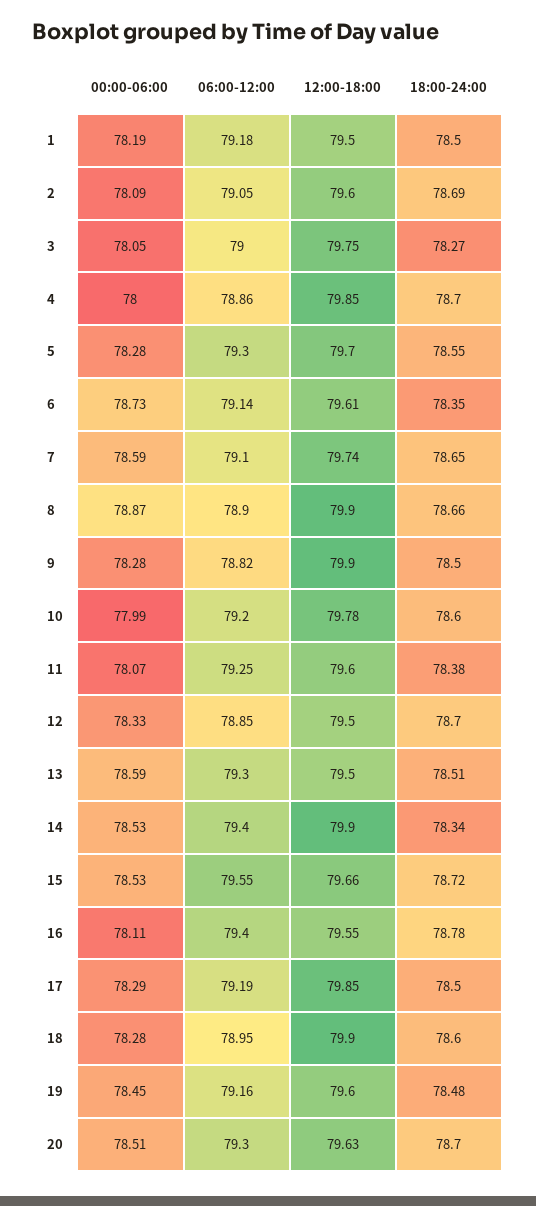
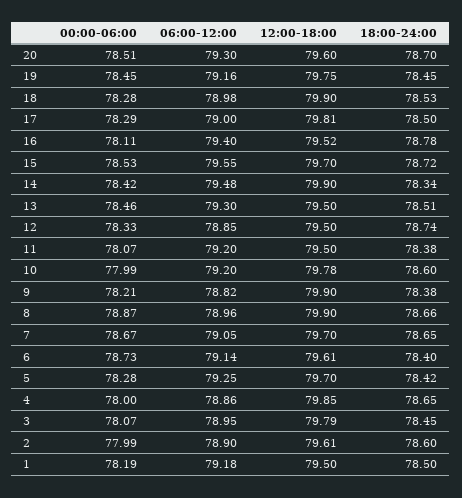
  {
    "00:00-06:00": {
      "1": 78.19,
-     "2": 78.09,
+     "2": 77.99,
-     "3": 78.05,
+     "3": 78.07,
      "4": 78,
      "5": 78.28,
      "6": 78.73,
-     "7": 78.59,
+     "7": 78.67,
      "8": 78.87,
-     "9": 78.28,
+     "9": 78.21,
      "10": 77.99,
      "11": 78.07,
      "12": 78.33,
-     "13": 78.59,
+     "13": 78.46,
-     "14": 78.53,
+     "14": 78.42,
      "15": 78.53,
      "16": 78.11,
      "17": 78.29,
      "18": 78.28,
      "19": 78.45,
      "20": 78.51
    },
    "06:00-12:00": {
      "1": 79.18,
-     "2": 79.05,
+     "2": 78.9,
-     "3": 79,
+     "3": 78.95,
      "4": 78.86,
-     "5": 79.3,
+     "5": 79.25,
      "6": 79.14,
-     "7": 79.1,
+     "7": 79.05,
-     "8": 78.9,
+     "8": 78.96,
      "9": 78.82,
      "10": 79.2,
-     "11": 79.25,
+     "11": 79.2,
      "12": 78.85,
      "13": 79.3,
-     "14": 79.4,
+     "14": 79.48,
      "15": 79.55,
      "16": 79.4,
-     "17": 79.19,
+     "17": 79,
-     "18": 78.95,
+     "18": 78.98,
      "19": 79.16,
      "20": 79.3
    },
    "12:00-18:00": {
      "1": 79.5,
-     "2": 79.6,
+     "2": 79.61,
-     "3": 79.75,
+     "3": 79.79,
      "4": 79.85,
      "5": 79.7,
      "6": 79.61,
-     "7": 79.74,
+     "7": 79.7,
      "8": 79.9,
      "9": 79.9,
      "10": 79.78,
-     "11": 79.6,
+     "11": 79.5,
      "12": 79.5,
      "13": 79.5,
      "14": 79.9,
-     "15": 79.66,
+     "15": 79.7,
-     "16": 79.55,
+     "16": 79.52,
-     "17": 79.85,
+     "17": 79.81,
      "18": 79.9,
-     "19": 79.6,
+     "19": 79.75,
-     "20": 79.63
+     "20": 79.6
    },
    "18:00-24:00": {
      "1": 78.5,
-     "2": 78.69,
+     "2": 78.6,
-     "3": 78.27,
+     "3": 78.45,
-     "4": 78.7,
+     "4": 78.65,
-     "5": 78.55,
+     "5": 78.42,
-     "6": 78.35,
+     "6": 78.4,
      "7": 78.65,
      "8": 78.66,
-     "9": 78.5,
+     "9": 78.38,
      "10": 78.6,
      "11": 78.38,
-     "12": 78.7,
+     "12": 78.74,
      "13": 78.51,
      "14": 78.34,
      "15": 78.72,
      "16": 78.78,
      "17": 78.5,
-     "18": 78.6,
+     "18": 78.53,
-     "19": 78.48,
+     "19": 78.45,
      "20": 78.7
    }
  }

